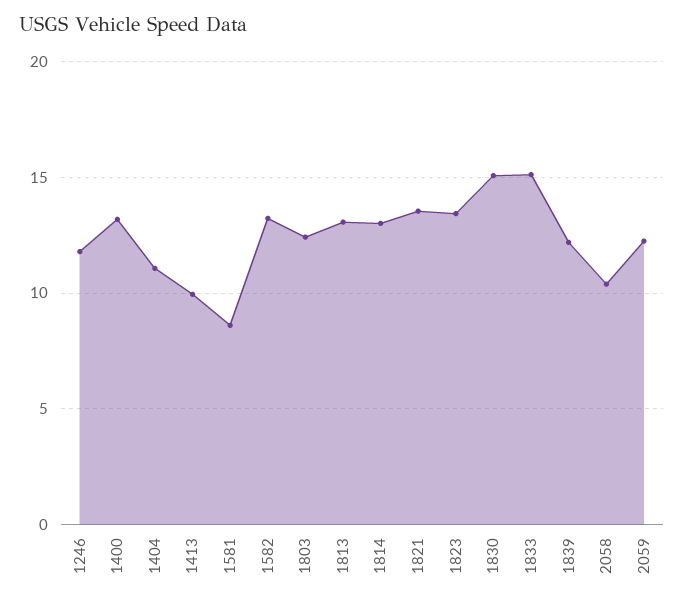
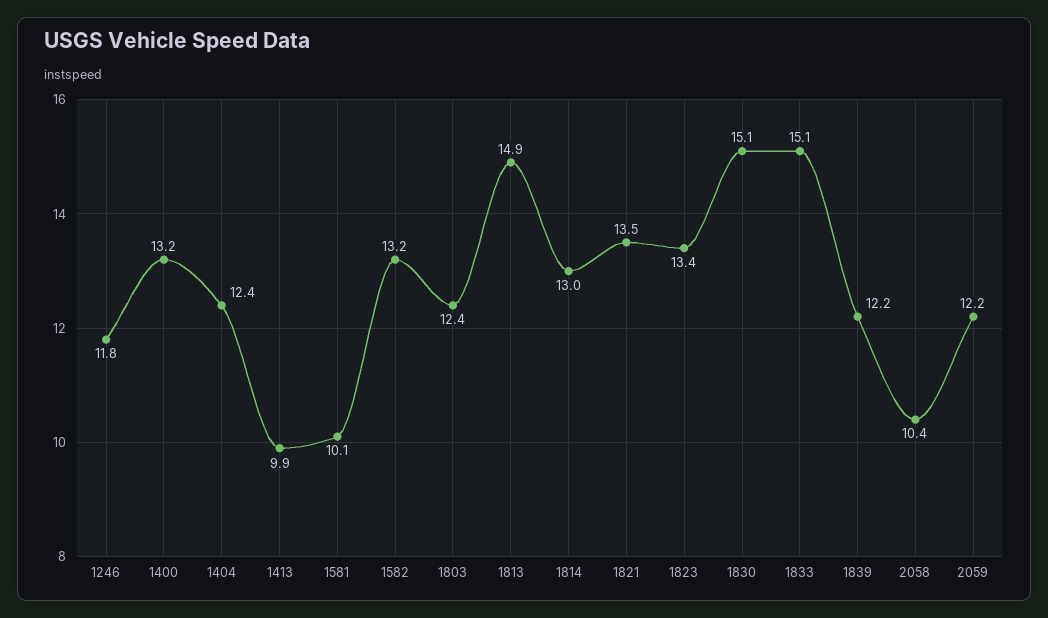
  {
    "1246": 11.8,
    "1400": 13.2,
-   "1404": 11,
+   "1404": 12.4,
    "1413": 9.9,
-   "1581": 8.5,
+   "1581": 10.1,
    "1582": 13.2,
    "1803": 12.4,
-   "1813": 13,
+   "1813": 14.9,
    "1814": 13,
    "1821": 13.5,
    "1823": 13.4,
    "1830": 15.1,
    "1833": 15.1,
    "1839": 12.2,
    "2058": 10.4,
    "2059": 12.2
  }

